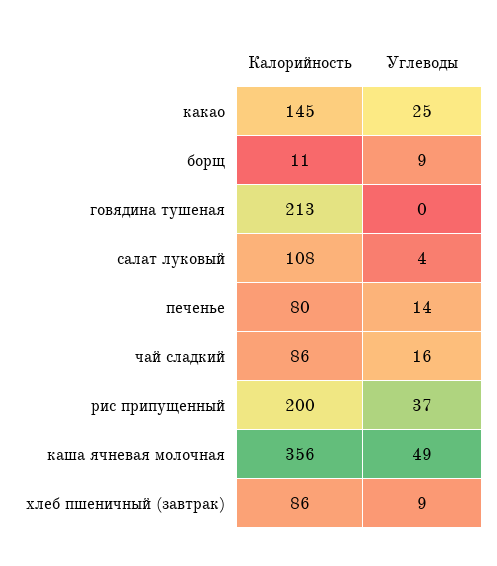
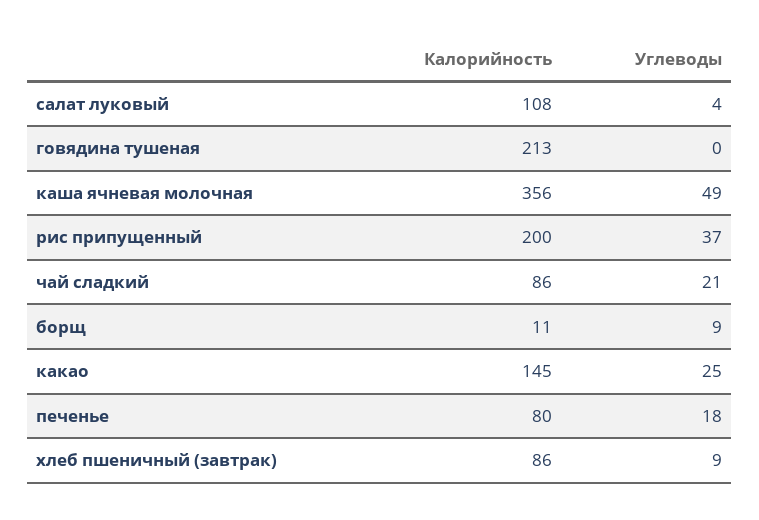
  {
    "Калорийность": {
      "какао": 145,
      "борщ": 11,
      "говядина тушеная": 213,
      "салат луковый": 108,
      "печенье": 80,
      "чай сладкий": 86,
      "рис припущенный": 200,
      "каша ячневая молочная": 356,
      "хлеб пшеничный (завтрак)": 86
    },
    "Углеводы": {
      "какао": 25,
      "борщ": 9,
      "говядина тушеная": 0,
      "салат луковый": 4,
-     "печенье": 14,
+     "печенье": 18,
-     "чай сладкий": 16,
+     "чай сладкий": 21,
      "рис припущенный": 37,
      "каша ячневая молочная": 49,
      "хлеб пшеничный (завтрак)": 9
    }
  }

